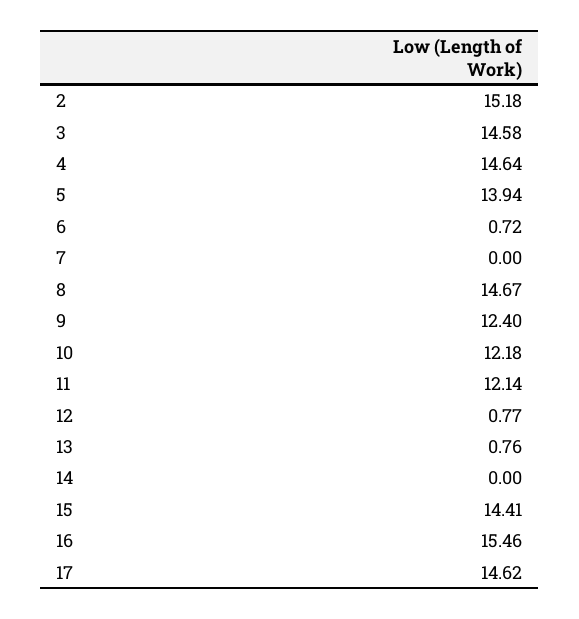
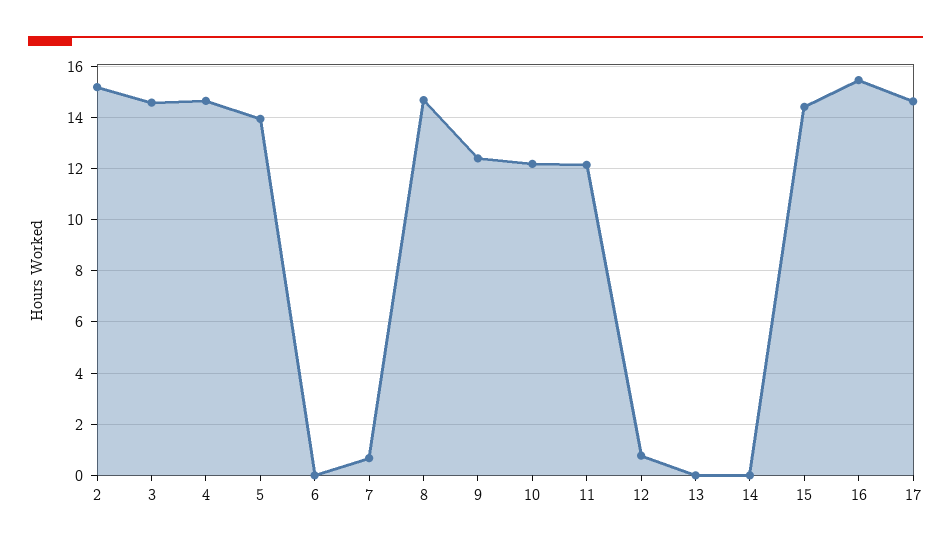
  {
    "2": 15.18,
    "3": 14.58,
    "4": 14.64,
    "5": 13.94,
-   "6": 0.72,
+   "6": 0,
-   "7": 0,
+   "7": 0.75,
    "8": 14.67,
    "9": 12.4,
    "10": 12.18,
    "11": 12.14,
    "12": 0.77,
-   "13": 0.76,
+   "13": 0,
    "14": 0,
    "15": 14.41,
    "16": 15.46,
    "17": 14.62
  }

